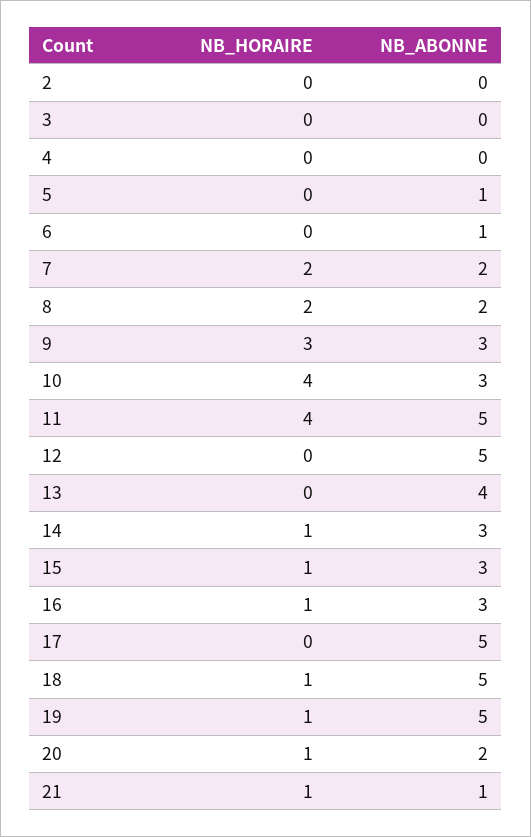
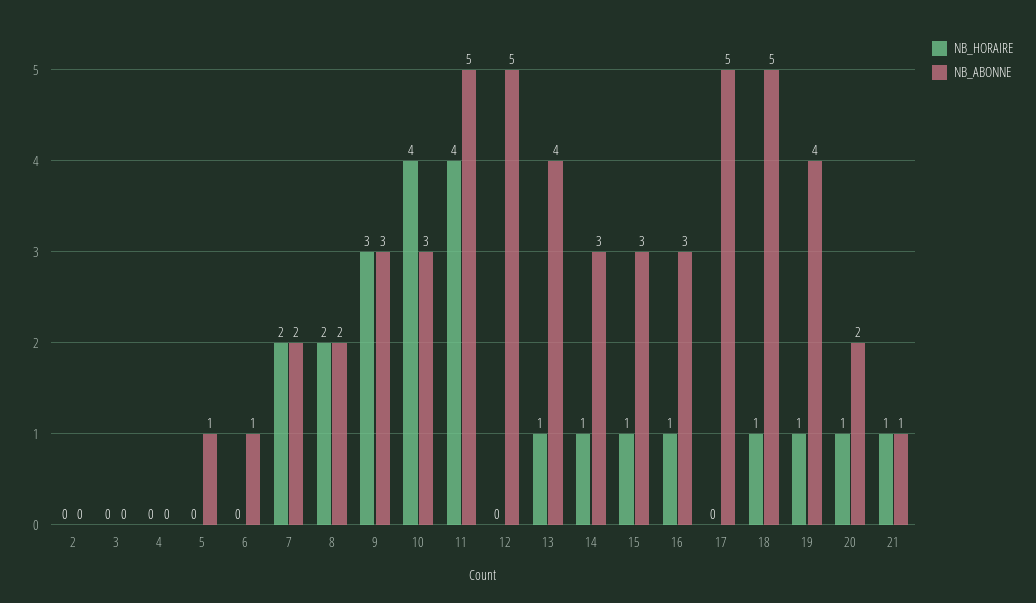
  {
    "NB_HORAIRE": {
      "2": 0,
      "3": 0,
      "4": 0,
      "5": 0,
      "6": 0,
      "7": 2,
      "8": 2,
      "9": 3,
      "10": 4,
      "11": 4,
      "12": 0,
-     "13": 0,
+     "13": 1,
      "14": 1,
      "15": 1,
      "16": 1,
      "17": 0,
      "18": 1,
      "19": 1,
      "20": 1,
      "21": 1
    },
    "NB_ABONNE": {
      "2": 0,
      "3": 0,
      "4": 0,
      "5": 1,
      "6": 1,
      "7": 2,
      "8": 2,
      "9": 3,
      "10": 3,
      "11": 5,
      "12": 5,
      "13": 4,
      "14": 3,
      "15": 3,
      "16": 3,
      "17": 5,
      "18": 5,
-     "19": 5,
+     "19": 4,
      "20": 2,
      "21": 1
    }
  }

